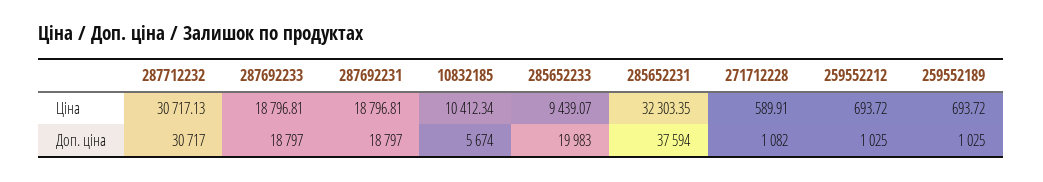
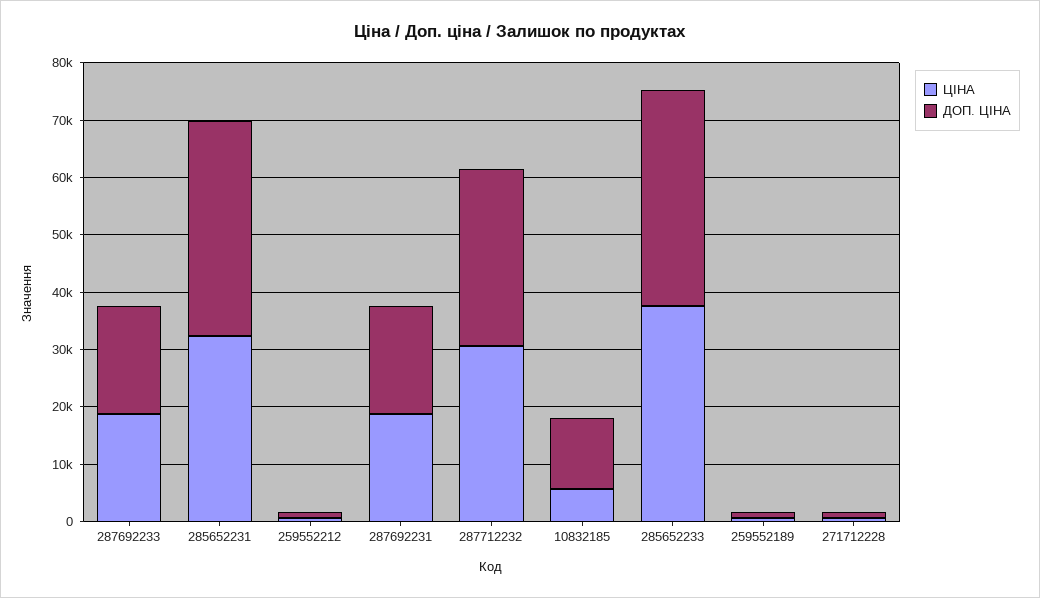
  {
    "Ціна": {
      "287712232": 30717.13,
      "287692233": 18796.81,
      "287692231": 18796.81,
-     "10832185": 10412.34,
+     "10832185": 6000,
-     "285652233": 9439.07,
+     "285652233": 38000,
      "285652231": 32303.35,
      "271712228": 589.91,
      "259552212": 693.72,
      "259552189": 693.72
    },
    "Доп. ціна": {
      "287712232": 30717,
      "287692233": 18797,
      "287692231": 18797,
-     "10832185": 5674,
+     "10832185": 12000,
-     "285652233": 19983,
+     "285652233": 38000,
      "285652231": 37594,
      "271712228": 1082,
      "259552212": 1025,
      "259552189": 1025
    }
  }

